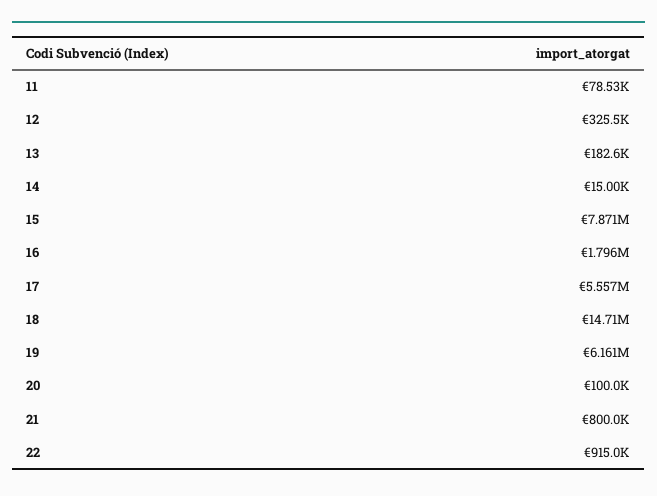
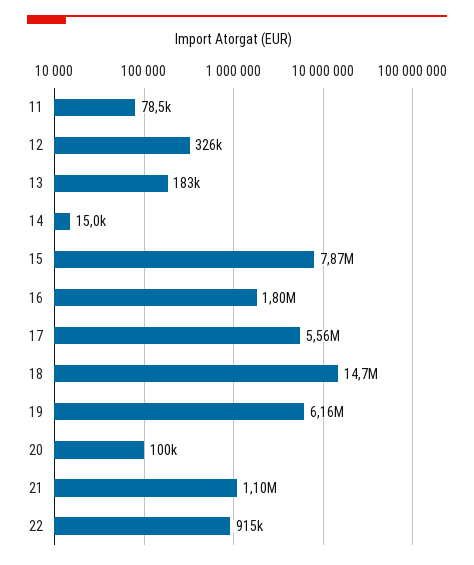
  {
    "11": 78530,
    "12": 325500,
    "13": 182600,
    "14": 15000,
    "15": 7871000,
    "16": 1796000,
    "17": 5557000,
    "18": 14710000,
    "19": 6161000,
    "20": 100000,
-   "21": 800000,
+   "21": 1100000,
    "22": 915000
  }

